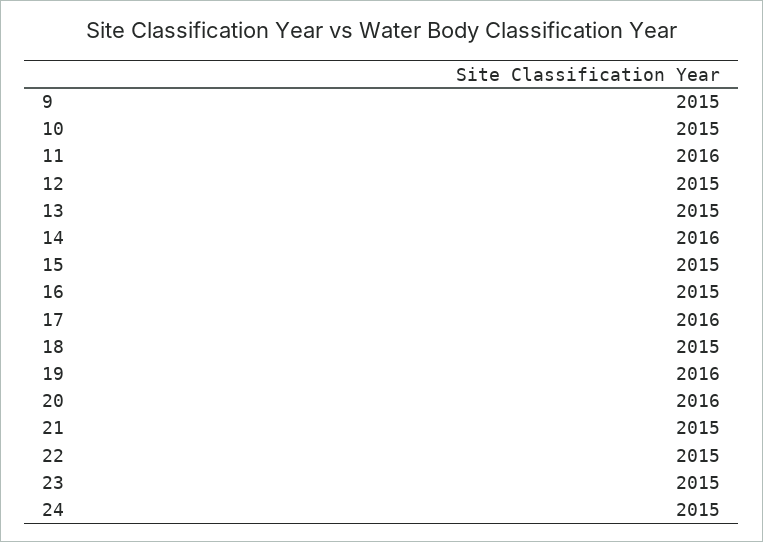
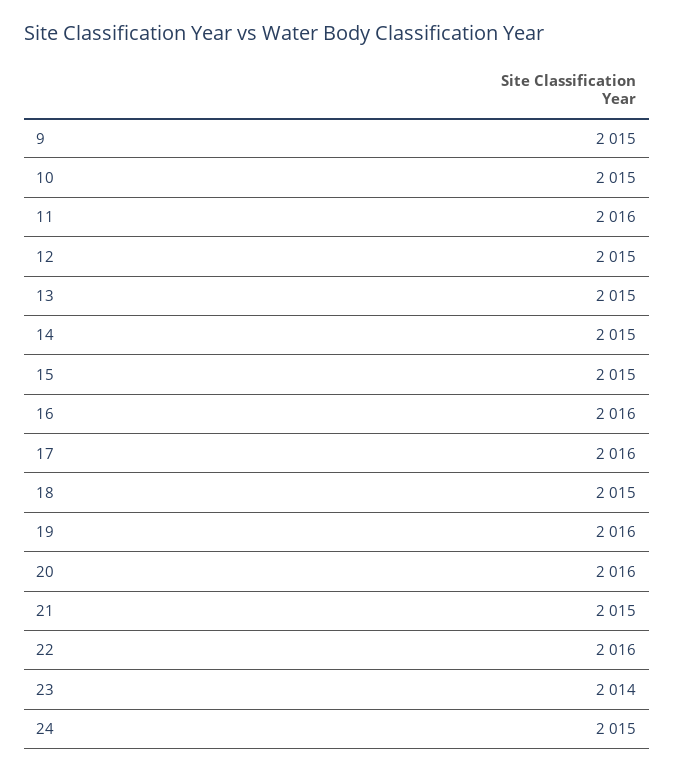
  {
    "9": 2015,
    "10": 2015,
    "11": 2016,
    "12": 2015,
    "13": 2015,
-   "14": 2016,
+   "14": 2015,
    "15": 2015,
-   "16": 2015,
+   "16": 2016,
    "17": 2016,
    "18": 2015,
    "19": 2016,
    "20": 2016,
    "21": 2015,
-   "22": 2015,
+   "22": 2016,
-   "23": 2015,
+   "23": 2014,
    "24": 2015
  }

